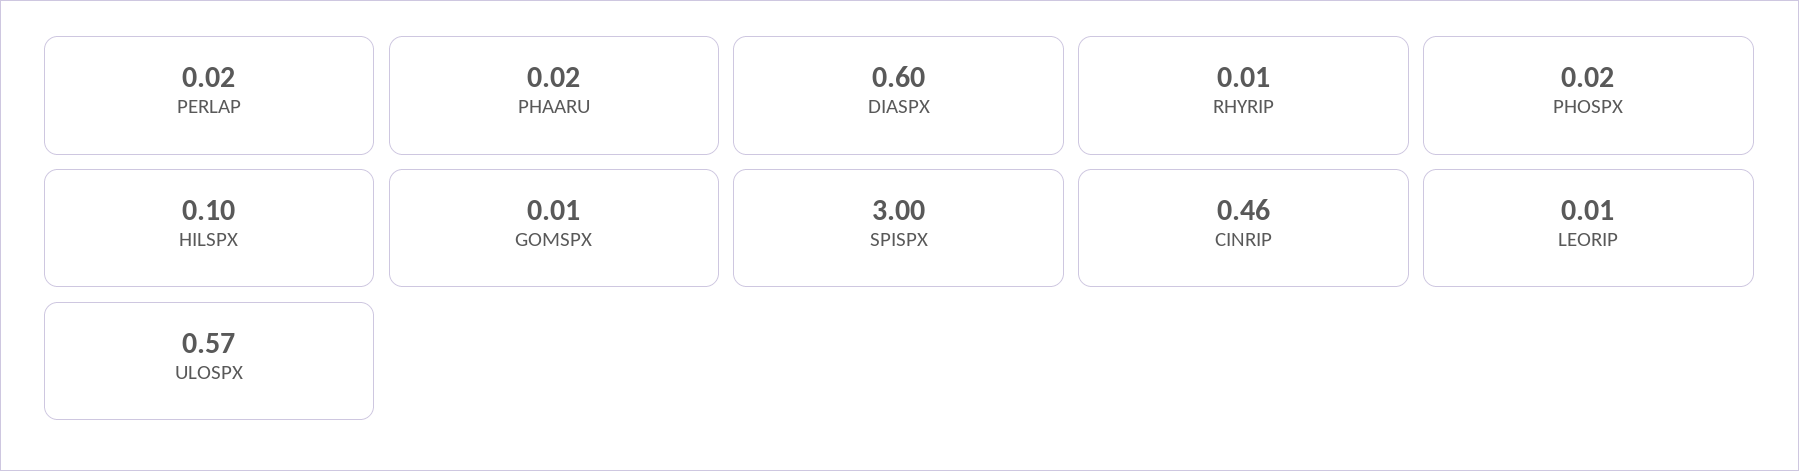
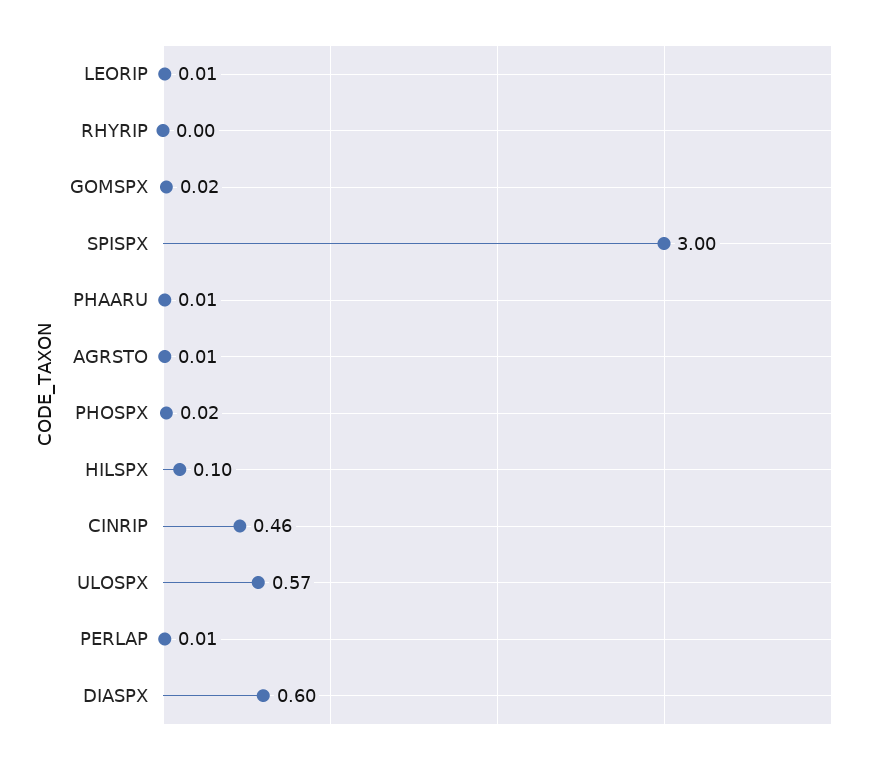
  {
-   "PERLAP": 0.02,
+   "PERLAP": 0.01,
-   "PHAARU": 0.02,
+   "PHAARU": 0.01,
    "DIASPX": 0.6,
-   "RHYRIP": 0.01,
+   "RHYRIP": 0,
    "PHOSPX": 0.02,
    "HILSPX": 0.1,
-   "GOMSPX": 0.01,
+   "GOMSPX": 0.02,
    "SPISPX": 3,
    "CINRIP": 0.46,
    "LEORIP": 0.01,
-   "ULOSPX": 0.57
+   "ULOSPX": 0.57,
+   "AGRSTO": 0.01
  }

